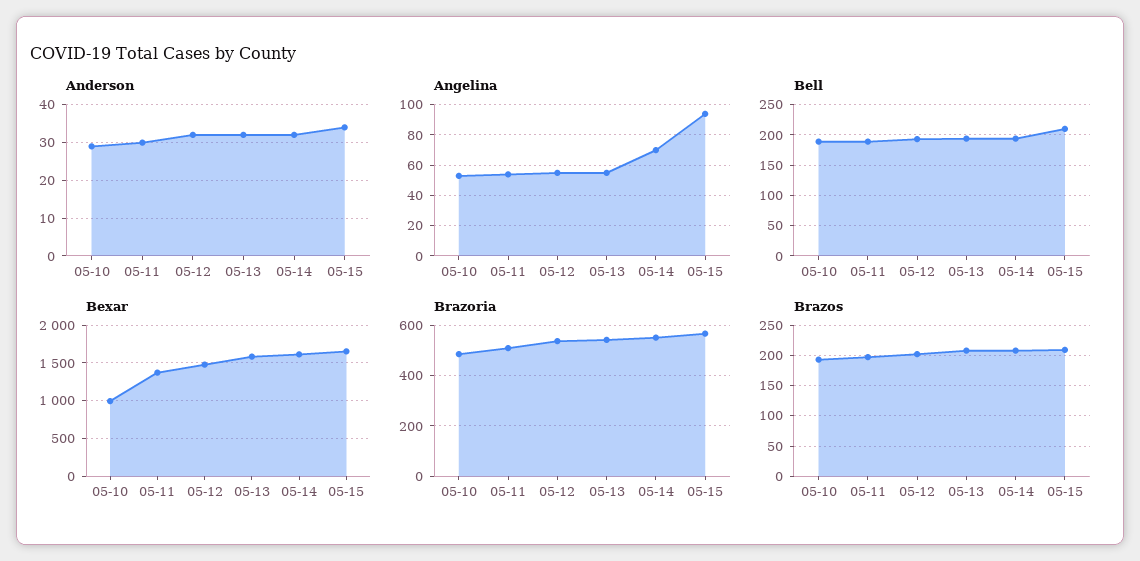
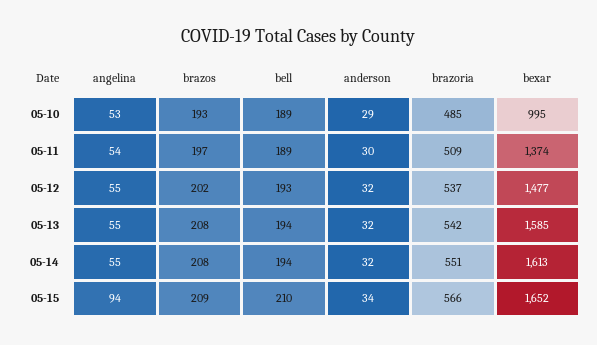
  {
    "Anderson": {
      "05-10": 29,
      "05-11": 30,
      "05-12": 32,
      "05-13": 32,
      "05-14": 32,
      "05-15": 34
    },
    "Angelina": {
      "05-10": 53,
      "05-11": 54,
      "05-12": 55,
      "05-13": 55,
-     "05-14": 70,
+     "05-14": 55,
      "05-15": 94
    },
    "Bell": {
      "05-10": 189,
      "05-11": 189,
      "05-12": 193,
      "05-13": 194,
      "05-14": 194,
      "05-15": 210
    },
    "Bexar": {
      "05-10": 995,
      "05-11": 1374,
      "05-12": 1477,
      "05-13": 1585,
      "05-14": 1613,
      "05-15": 1652
    },
    "Brazoria": {
      "05-10": 485,
      "05-11": 509,
      "05-12": 537,
      "05-13": 542,
      "05-14": 551,
      "05-15": 566
    },
    "Brazos": {
      "05-10": 193,
      "05-11": 197,
      "05-12": 202,
      "05-13": 208,
      "05-14": 208,
      "05-15": 209
    }
  }

